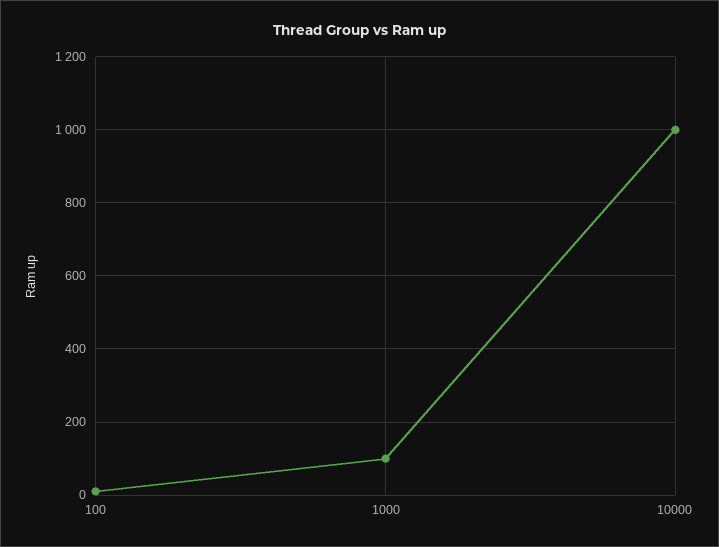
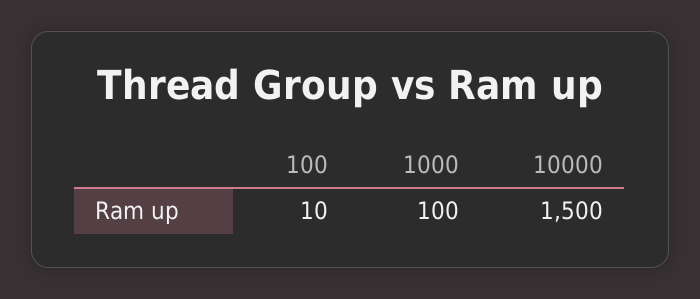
  {
    "100": 10,
    "1000": 100,
-   "10000": 1000
+   "10000": 1500
  }

